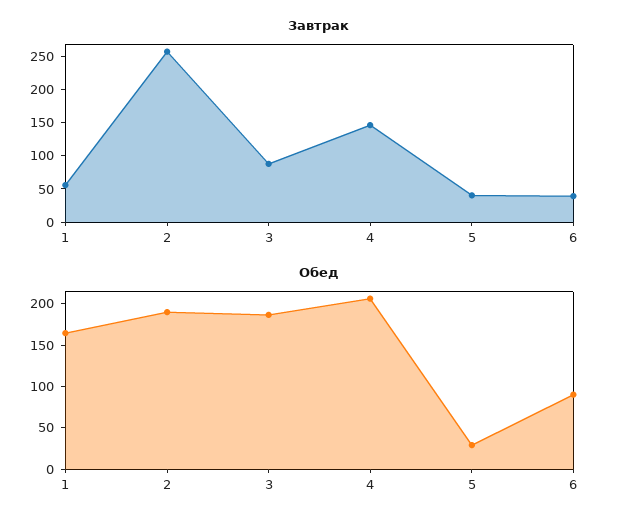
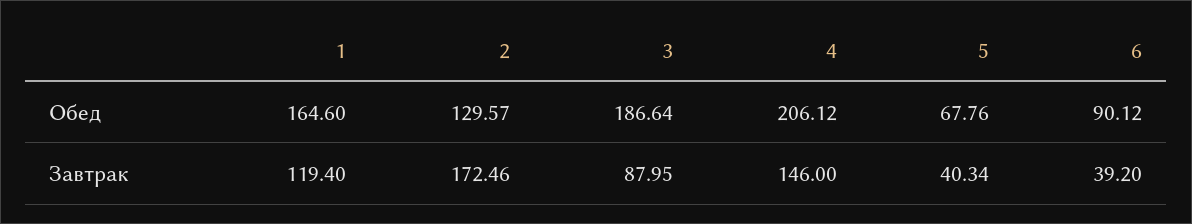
  {
    "Завтрак": {
-     "1": 50,
+     "1": 119.4,
-     "2": 250,
+     "2": 172.46,
      "3": 87.95,
      "4": 146,
      "5": 40.34,
      "6": 39.2
    },
    "Обед": {
      "1": 164.6,
-     "2": 190,
+     "2": 129.57,
      "3": 186.64,
      "4": 206.12,
-     "5": 30,
+     "5": 67.76,
      "6": 90.12
    }
  }

